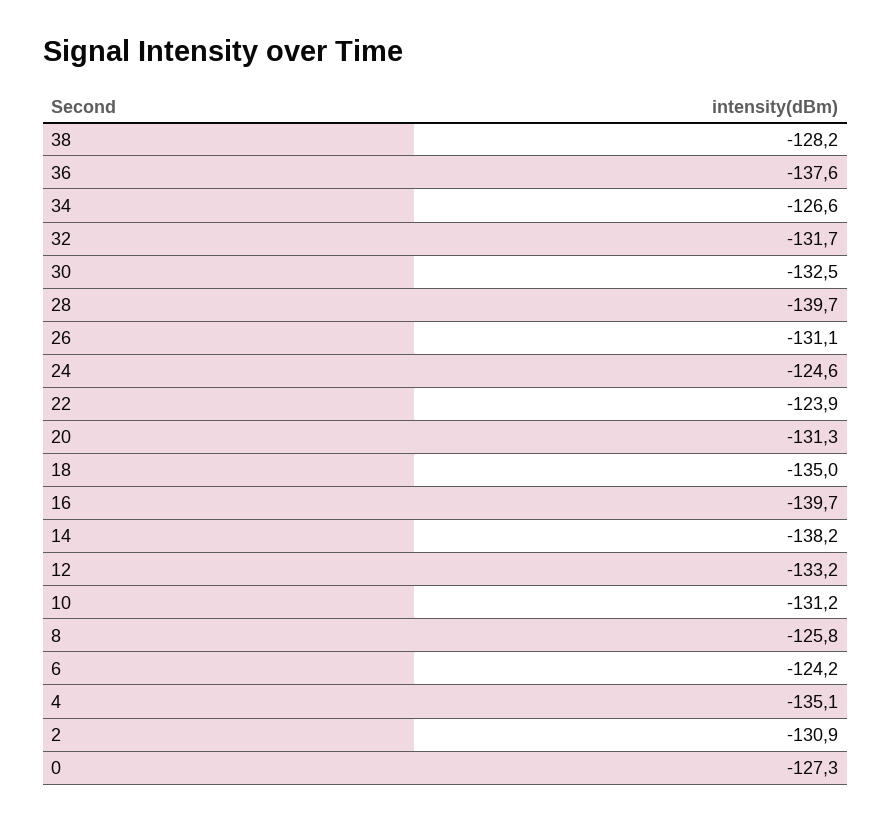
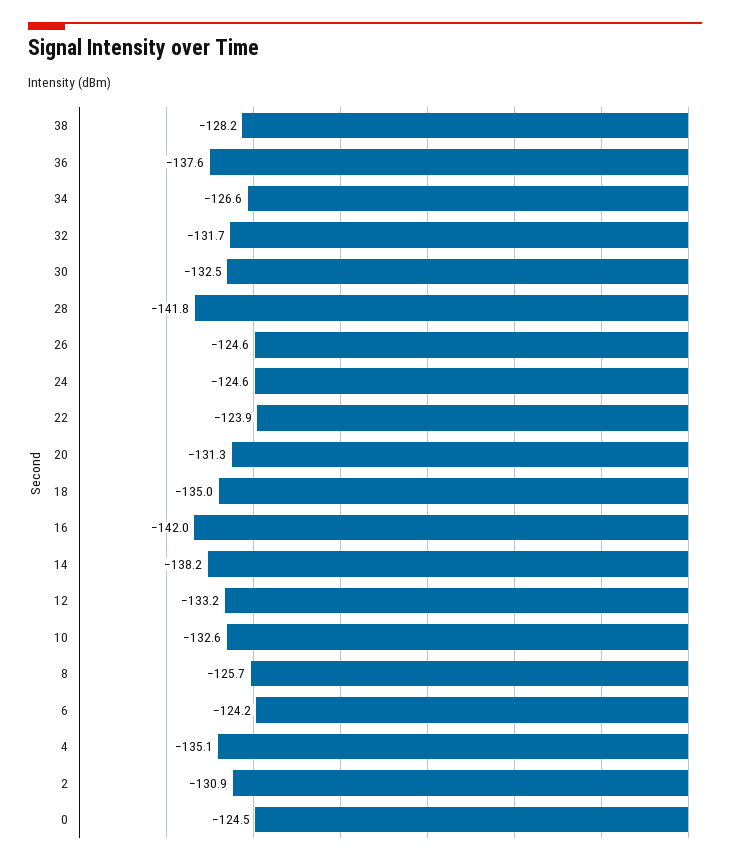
  {
    "38": -128.2,
    "36": -137.6,
    "34": -126.6,
    "32": -131.7,
    "30": -132.5,
-   "28": -139.7,
+   "28": -141.8,
-   "26": -131.1,
+   "26": -124.6,
    "24": -124.6,
    "22": -123.9,
    "20": -131.3,
    "18": -135,
-   "16": -139.7,
+   "16": -142,
    "14": -138.2,
    "12": -133.2,
-   "10": -131.2,
+   "10": -132.6,
-   "8": -125.8,
+   "8": -125.7,
    "6": -124.2,
    "4": -135.1,
    "2": -130.9,
-   "0": -127.3
+   "0": -124.5
  }

